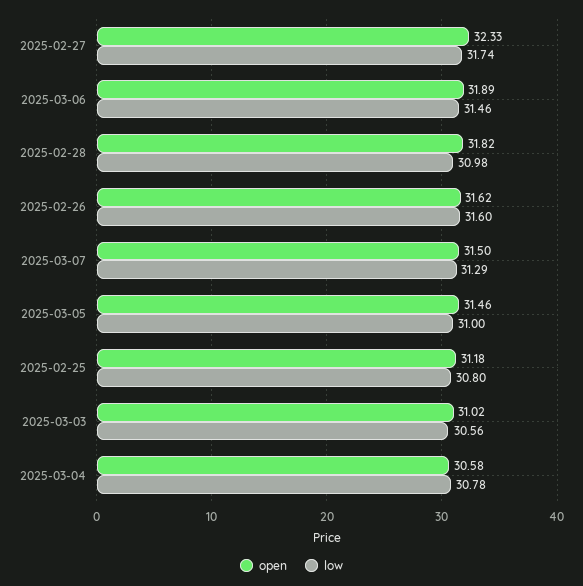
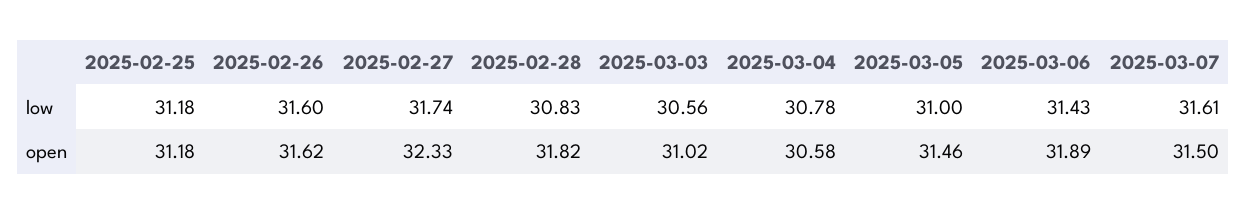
  {
    "open": {
      "2025-02-27": 32.33,
      "2025-03-06": 31.89,
      "2025-02-28": 31.82,
      "2025-02-26": 31.62,
      "2025-03-07": 31.5,
      "2025-03-05": 31.46,
      "2025-02-25": 31.18,
      "2025-03-03": 31.02,
      "2025-03-04": 30.58
    },
    "low": {
      "2025-02-27": 31.74,
-     "2025-03-06": 31.46,
+     "2025-03-06": 31.43,
-     "2025-02-28": 30.98,
+     "2025-02-28": 30.83,
      "2025-02-26": 31.6,
-     "2025-03-07": 31.29,
+     "2025-03-07": 31.61,
      "2025-03-05": 31,
-     "2025-02-25": 30.8,
+     "2025-02-25": 31.18,
      "2025-03-03": 30.56,
      "2025-03-04": 30.78
    }
  }

